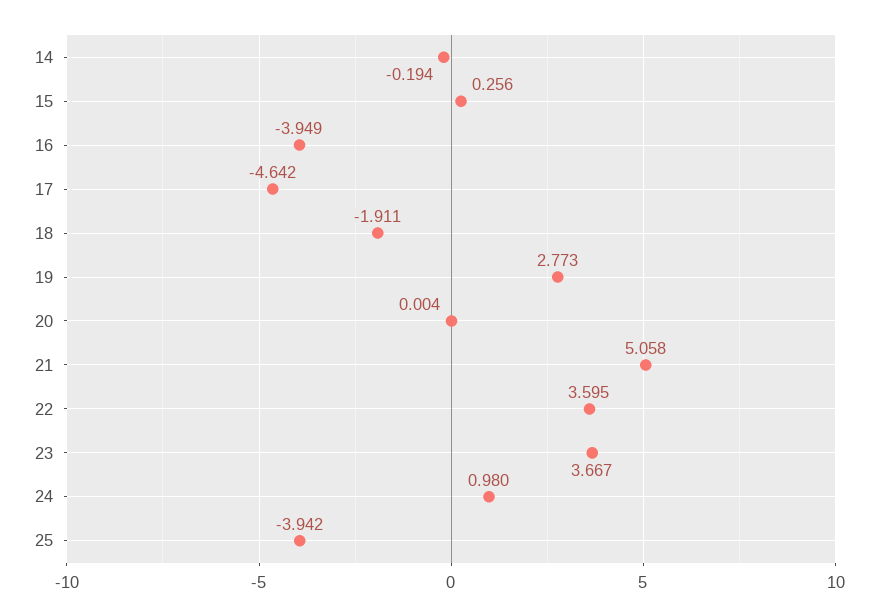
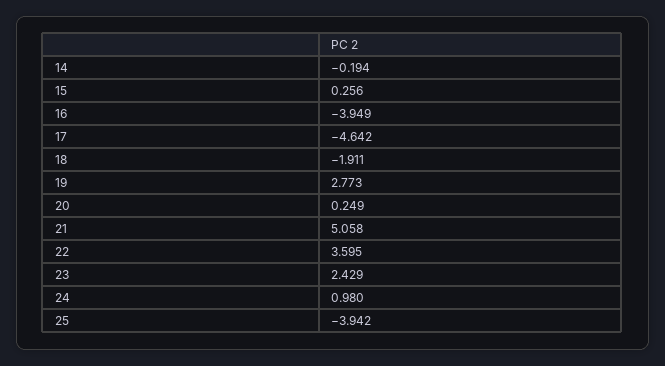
  {
    "14": -0.194,
    "15": 0.256,
    "16": -3.949,
    "17": -4.642,
    "18": -1.911,
    "19": 2.773,
-   "20": 0.004,
+   "20": 0.249,
    "21": 5.058,
    "22": 3.595,
-   "23": 3.667,
+   "23": 2.429,
    "24": 0.98,
    "25": -3.942
  }

